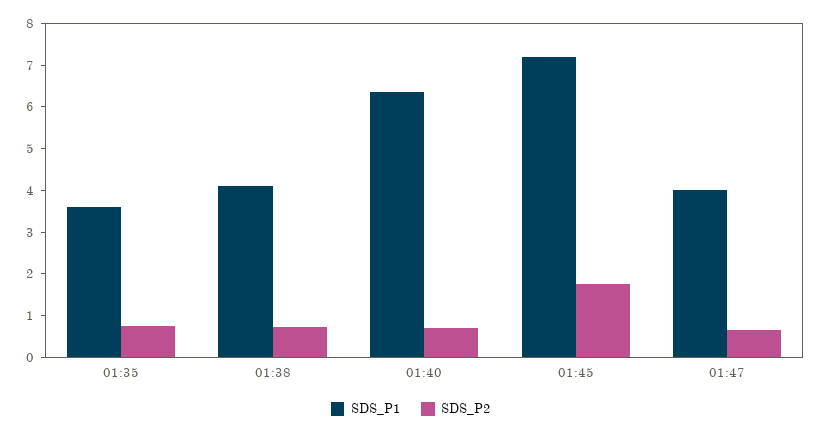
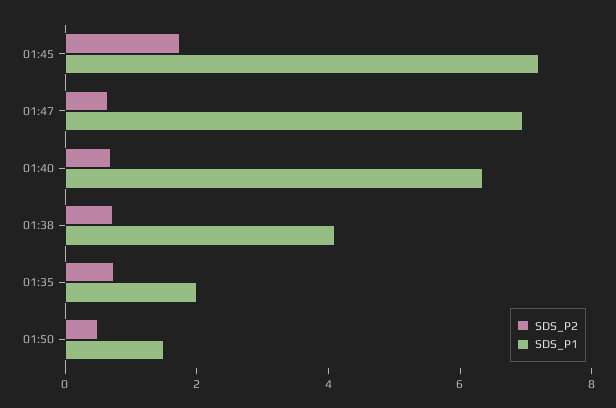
  {
    "SDS_P1": {
-     "01:35": 3.6,
+     "01:35": 2,
      "01:38": 4.2,
      "01:40": 6.4,
      "01:45": 7.2,
-     "01:47": 4
+     "01:47": 7,
+     "01:50": 1.5
    },
    "SDS_P2": {
      "01:35": 0.8,
      "01:38": 0.8,
      "01:40": 0.8,
      "01:45": 1.8,
-     "01:47": 0.6
+     "01:47": 0.6,
+     "01:50": 0.5
    }
  }

